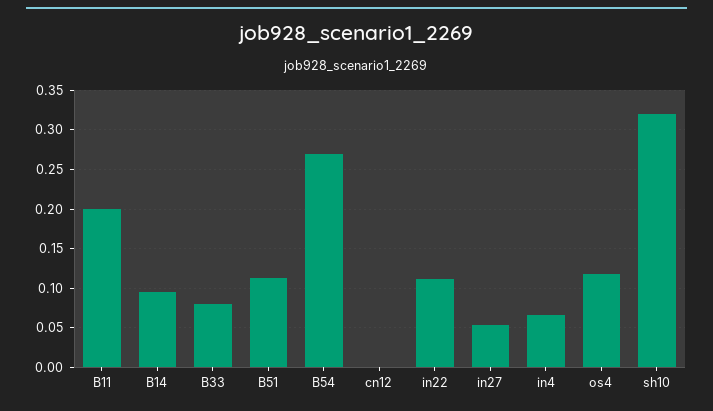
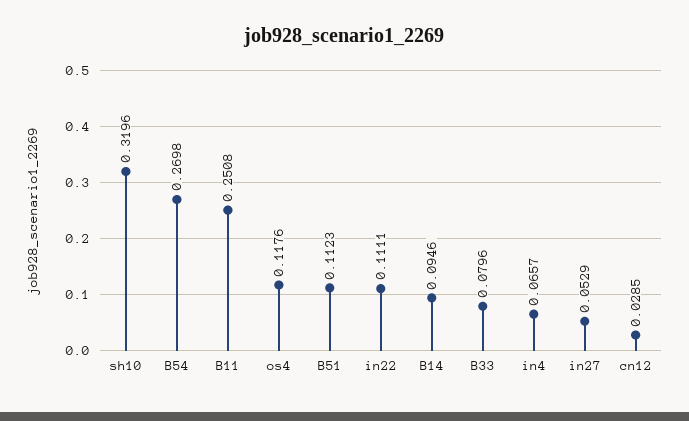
  {
-   "B11": 0.2,
+   "B11": 0.2508,
    "B14": 0.0946,
    "B33": 0.0796,
    "B51": 0.1123,
    "B54": 0.2698,
-   "cn12": 0,
+   "cn12": 0.0285,
    "in22": 0.1111,
    "in27": 0.0529,
    "in4": 0.0657,
    "os4": 0.1176,
    "sh10": 0.3196
  }

